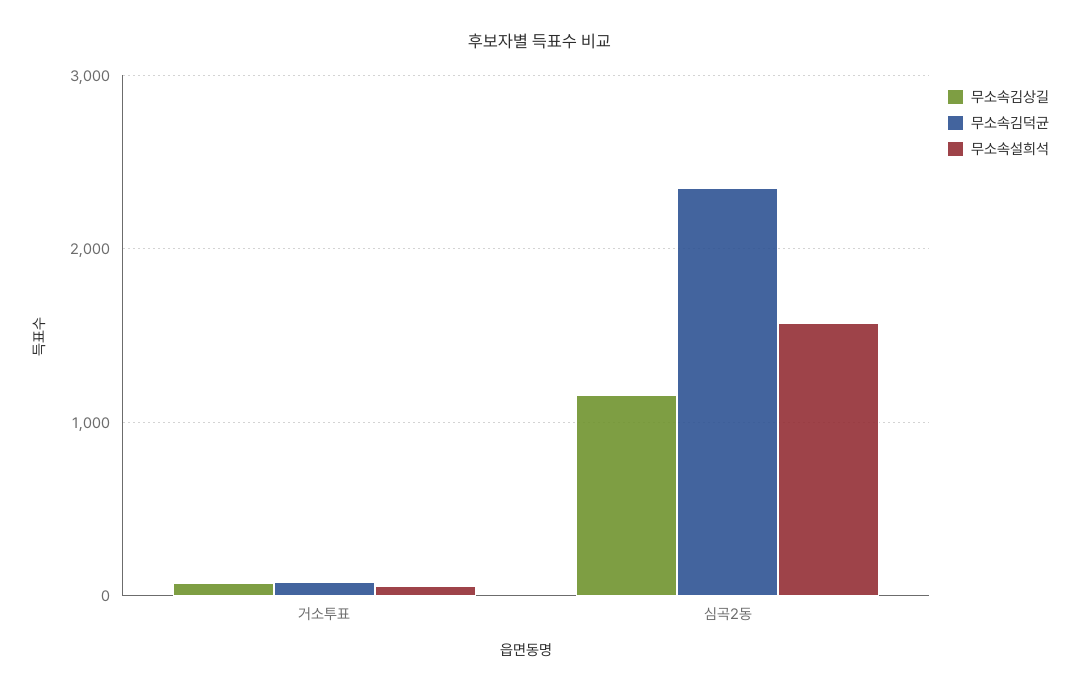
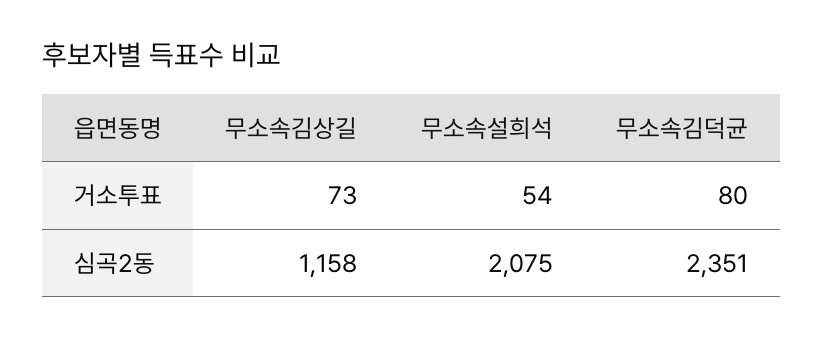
  {
    "무소속김상길": {
      "거소투표": 73,
      "심곡2동": 1158
    },
    "무소속김덕균": {
      "거소투표": 80,
      "심곡2동": 2351
    },
    "무소속설희석": {
      "거소투표": 54,
-     "심곡2동": 1600
+     "심곡2동": 2075
    }
  }

